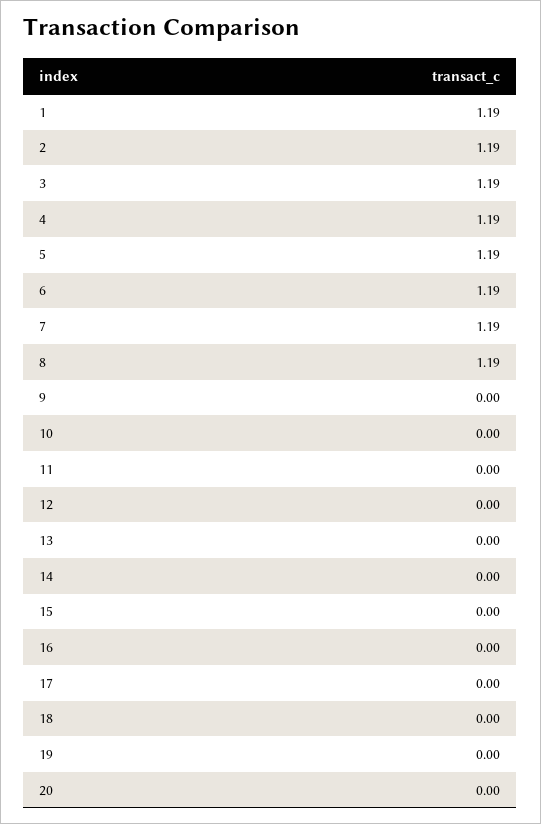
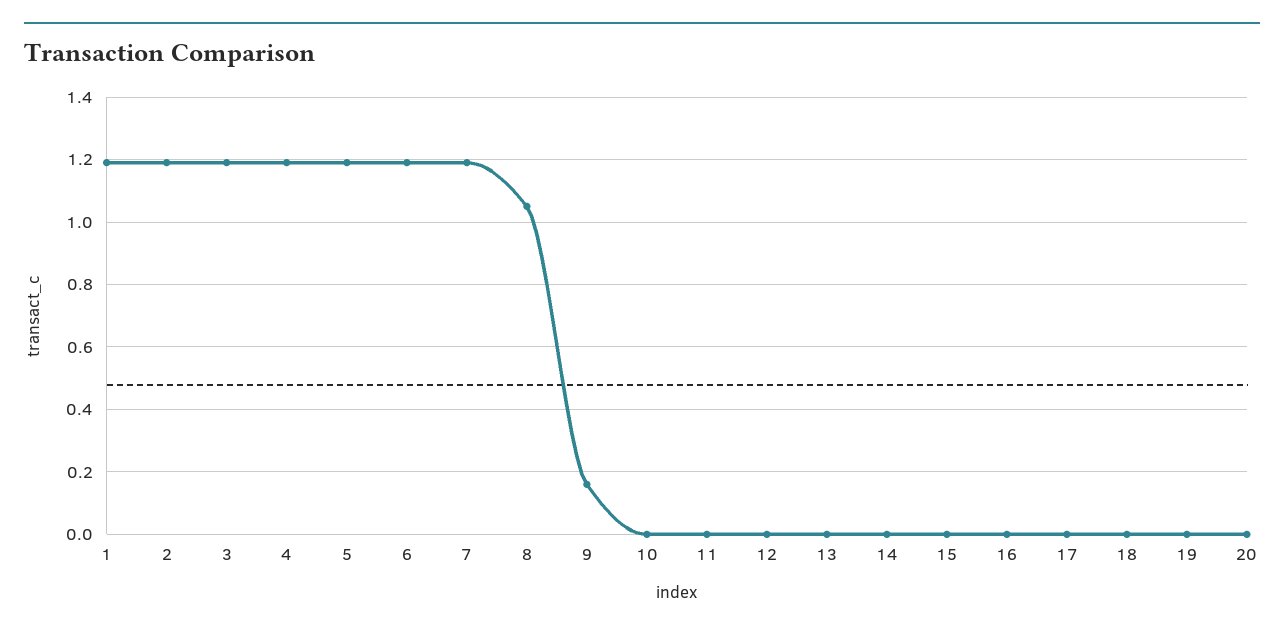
  {
    "1": 1.19,
    "2": 1.19,
    "3": 1.19,
    "4": 1.19,
    "5": 1.19,
    "6": 1.19,
    "7": 1.19,
-   "8": 1.19,
+   "8": 1.05,
-   "9": 0,
+   "9": 0.15,
    "10": 0,
    "11": 0,
    "12": 0,
    "13": 0,
    "14": 0,
    "15": 0,
    "16": 0,
    "17": 0,
    "18": 0,
    "19": 0,
    "20": 0
  }

